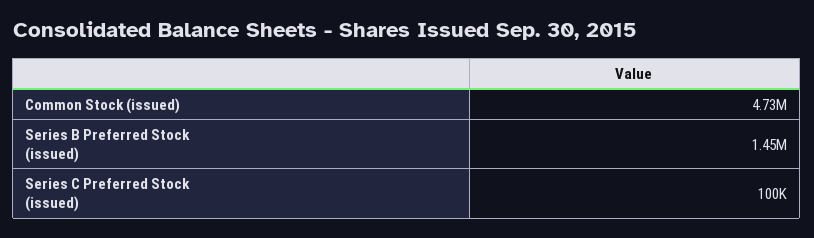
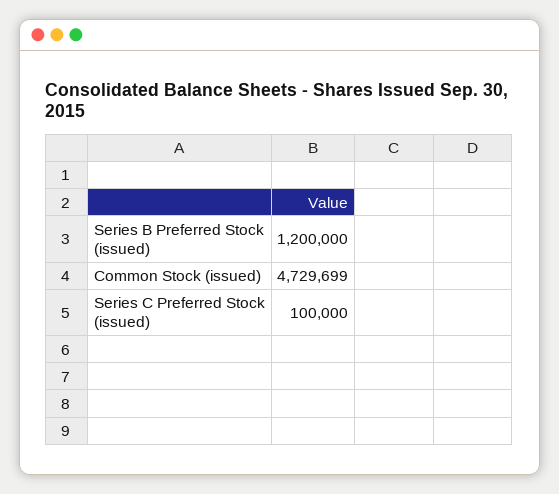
  {
    "Common Stock (issued)": 4729699,
-   "Series B Preferred Stock (issued)": 1450000,
+   "Series B Preferred Stock (issued)": 1200000,
    "Series C Preferred Stock (issued)": 100000
  }

